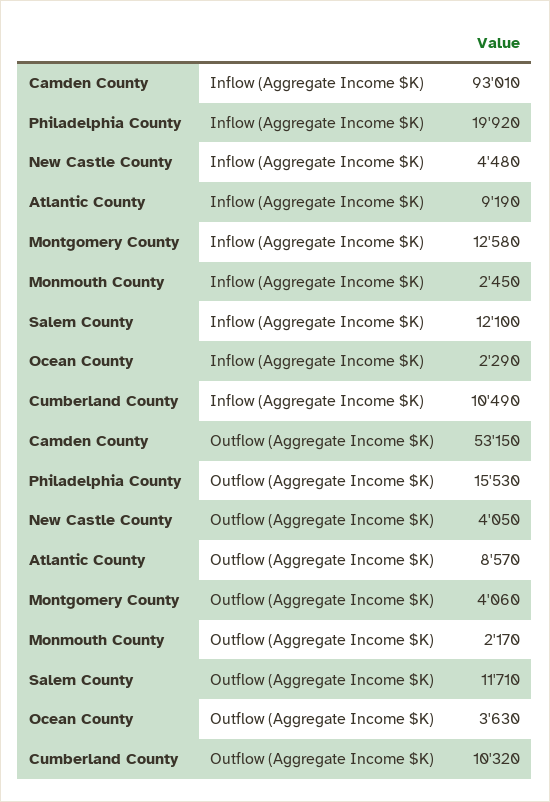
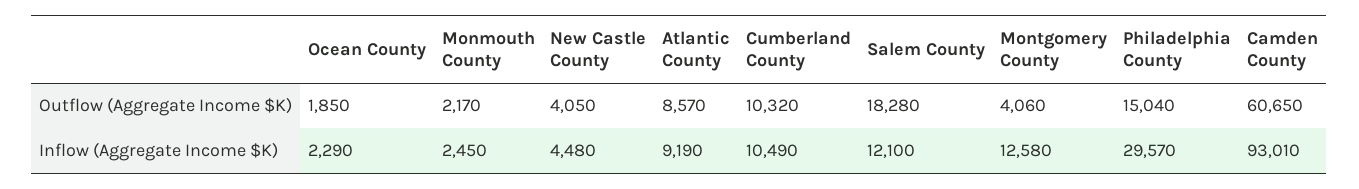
  {
    "Camden County": {
      "Inflow (Aggregate Income $K)": 93010,
-     "Outflow (Aggregate Income $K)": 53150
+     "Outflow (Aggregate Income $K)": 60650
    },
    "Philadelphia County": {
-     "Inflow (Aggregate Income $K)": 19920,
+     "Inflow (Aggregate Income $K)": 29570,
-     "Outflow (Aggregate Income $K)": 15530
+     "Outflow (Aggregate Income $K)": 15040
    },
    "New Castle County": {
      "Inflow (Aggregate Income $K)": 4480,
      "Outflow (Aggregate Income $K)": 4050
    },
    "Atlantic County": {
      "Inflow (Aggregate Income $K)": 9190,
      "Outflow (Aggregate Income $K)": 8570
    },
    "Montgomery County": {
      "Inflow (Aggregate Income $K)": 12580,
      "Outflow (Aggregate Income $K)": 4060
    },
    "Monmouth County": {
      "Inflow (Aggregate Income $K)": 2450,
      "Outflow (Aggregate Income $K)": 2170
    },
    "Salem County": {
      "Inflow (Aggregate Income $K)": 12100,
-     "Outflow (Aggregate Income $K)": 11710
+     "Outflow (Aggregate Income $K)": 18280
    },
    "Ocean County": {
      "Inflow (Aggregate Income $K)": 2290,
-     "Outflow (Aggregate Income $K)": 3630
+     "Outflow (Aggregate Income $K)": 1850
    },
    "Cumberland County": {
      "Inflow (Aggregate Income $K)": 10490,
      "Outflow (Aggregate Income $K)": 10320
    }
  }

